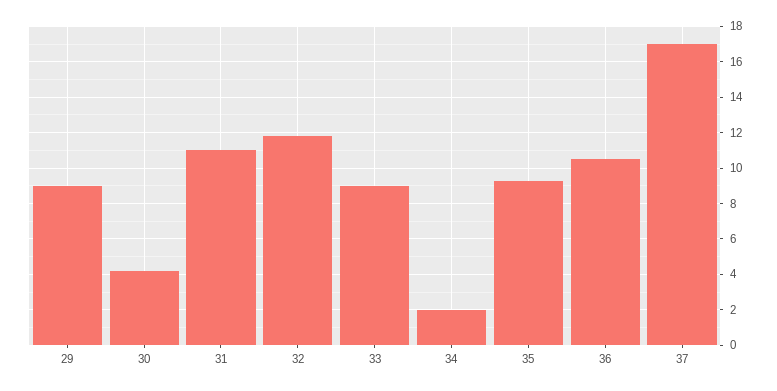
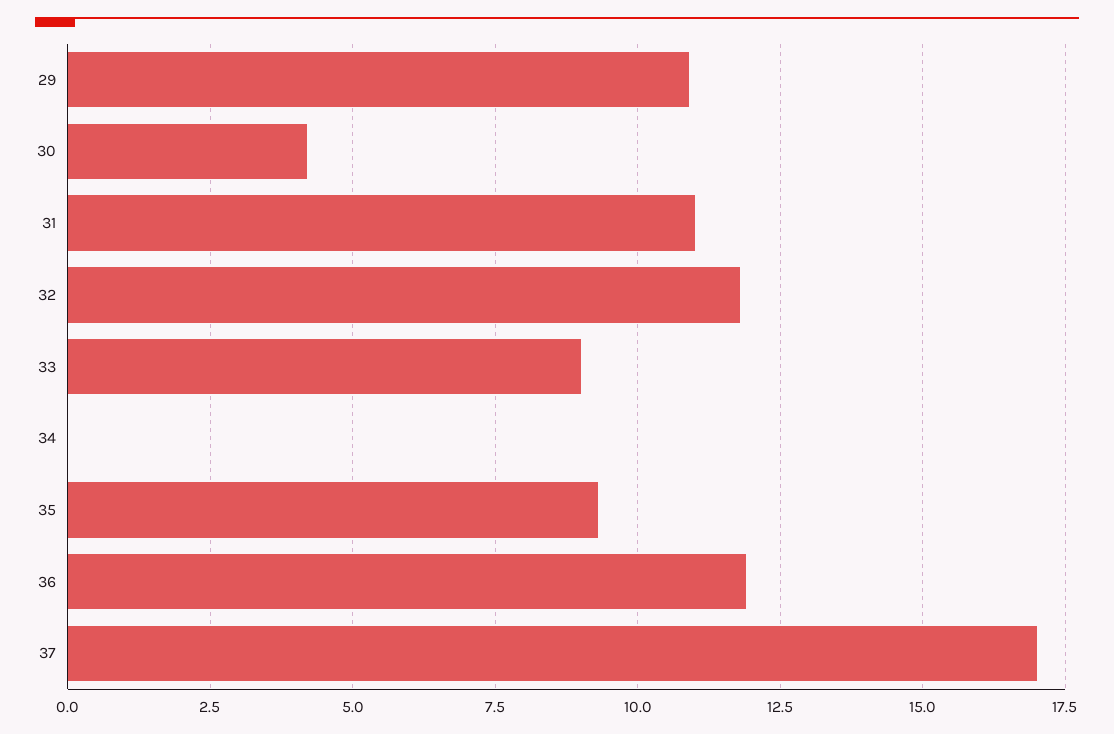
  {
-   "29": 9,
+   "29": 11,
    "30": 4,
    "31": 11,
    "32": 12,
    "33": 9,
-   "34": 2,
+   "34": 0,
    "35": 9.5,
-   "36": 10.5,
+   "36": 12,
    "37": 17
  }

